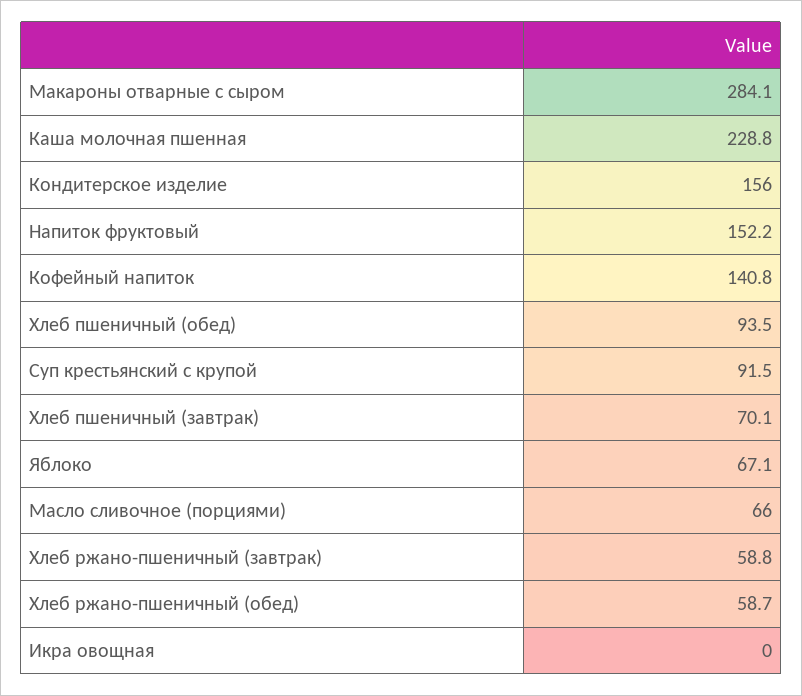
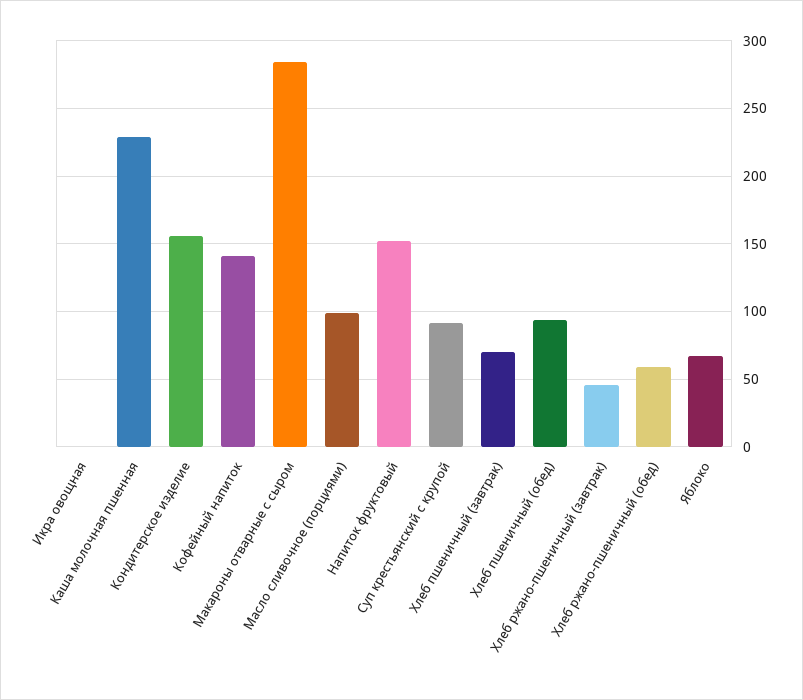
  {
    "Макароны отварные с сыром": 284.1,
    "Каша молочная пшенная": 228.8,
    "Кондитерское изделие": 156,
    "Напиток фруктовый": 152.2,
    "Кофейный напиток": 140.8,
    "Хлеб пшеничный (обед)": 93.5,
    "Суп крестьянский с крупой": 91.5,
    "Хлеб пшеничный (завтрак)": 70.1,
    "Яблоко": 67.1,
-   "Масло сливочное (порциями)": 66,
+   "Масло сливочное (порциями)": 100,
-   "Хлеб ржано-пшеничный (завтрак)": 58.8,
+   "Хлеб ржано-пшеничный (завтрак)": 45,
    "Хлеб ржано-пшеничный (обед)": 58.7,
    "Икра овощная": 0
  }

